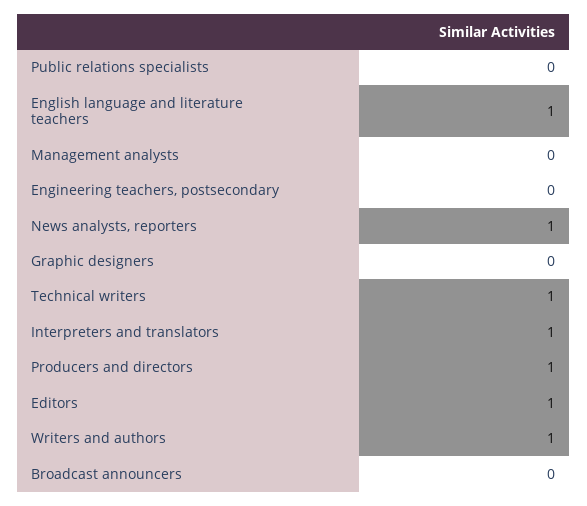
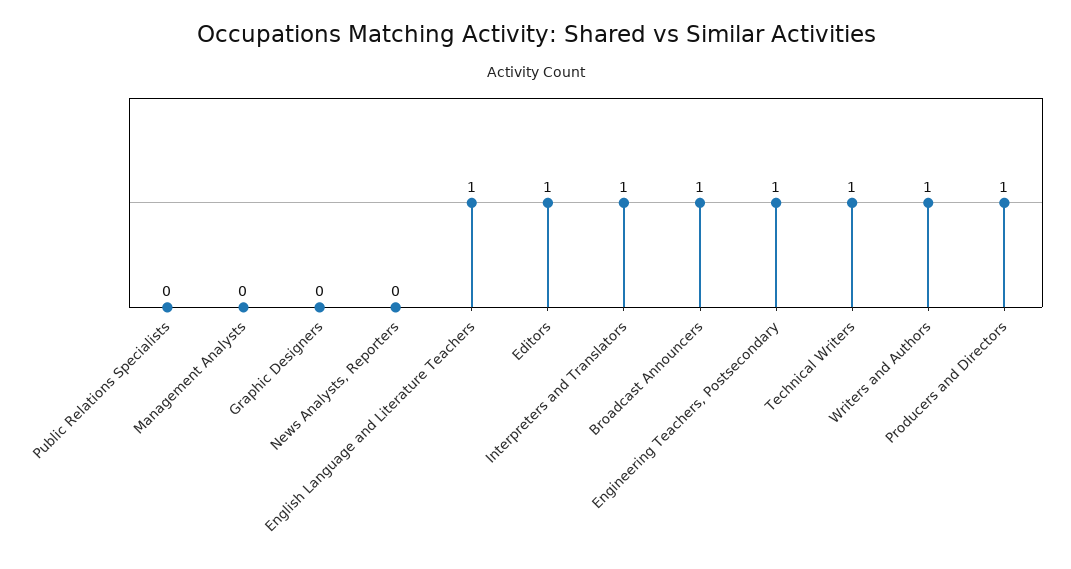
  {
    "Public relations specialists": 0,
    "English language and literature teachers": 1,
    "Management analysts": 0,
-   "Engineering teachers, postsecondary": 0,
+   "Engineering teachers, postsecondary": 1,
-   "News analysts, reporters": 1,
+   "News analysts, reporters": 0,
    "Graphic designers": 0,
    "Technical writers": 1,
    "Interpreters and translators": 1,
    "Producers and directors": 1,
    "Editors": 1,
    "Writers and authors": 1,
-   "Broadcast announcers": 0
+   "Broadcast announcers": 1
  }

